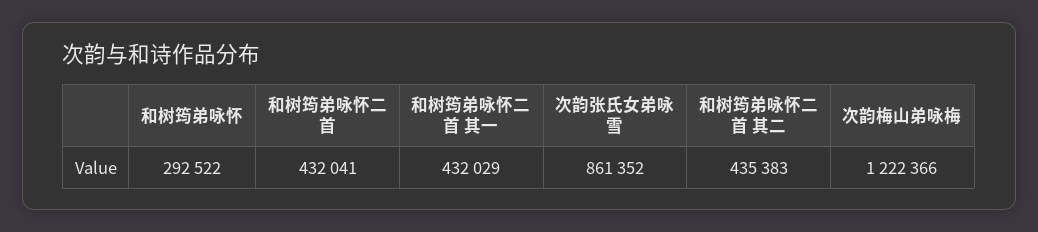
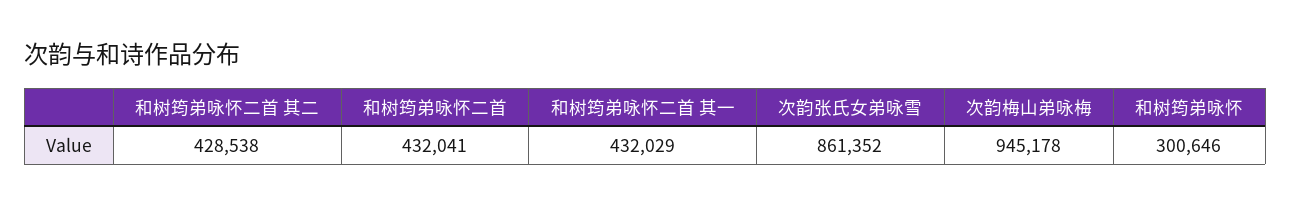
  {
-   "和树筠弟咏怀": 292522,
+   "和树筠弟咏怀": 300646,
    "和树筠弟咏怀二首": 432041,
    "和树筠弟咏怀二首 其一": 432029,
    "次韵张氏女弟咏雪": 861352,
-   "和树筠弟咏怀二首 其二": 435383,
+   "和树筠弟咏怀二首 其二": 428538,
-   "次韵梅山弟咏梅": 1222366
+   "次韵梅山弟咏梅": 945178
  }

